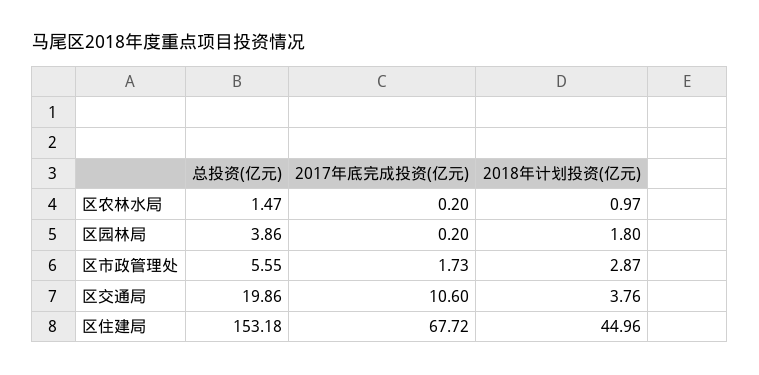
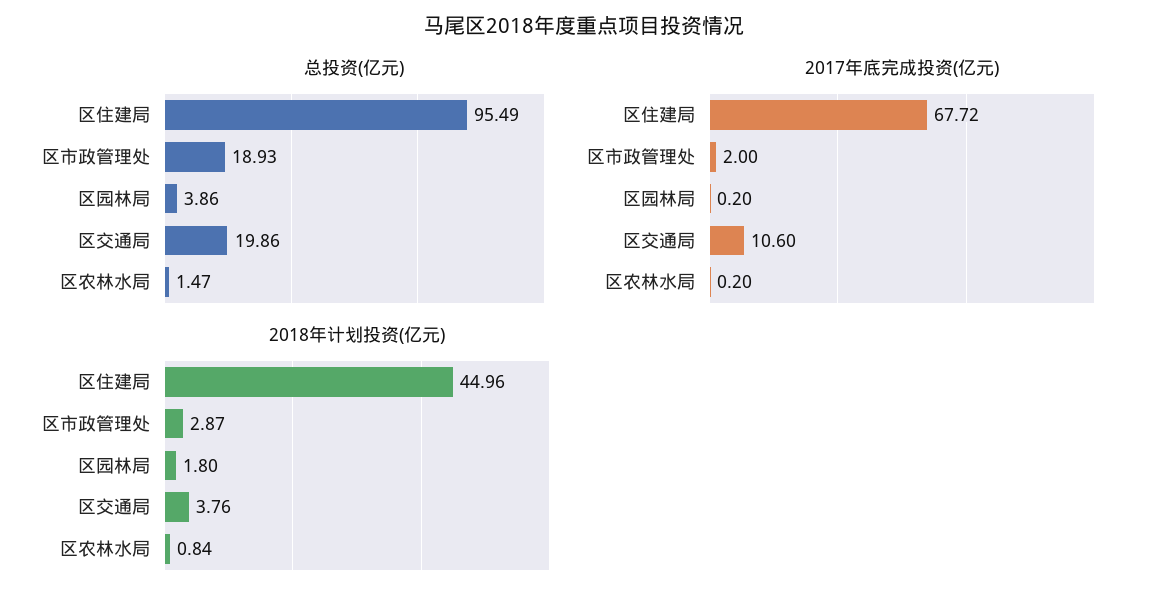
  {
    "总投资(亿元)": {
      "区农林水局": 1.47,
      "区园林局": 3.86,
-     "区市政管理处": 5.55,
+     "区市政管理处": 18.93,
      "区交通局": 19.86,
-     "区住建局": 153.18
+     "区住建局": 95.49
    },
    "2017年底完成投资(亿元)": {
      "区农林水局": 0.2,
      "区园林局": 0.2,
-     "区市政管理处": 1.73,
+     "区市政管理处": 2,
      "区交通局": 10.6,
      "区住建局": 67.72
    },
    "2018年计划投资(亿元)": {
-     "区农林水局": 0.97,
+     "区农林水局": 0.84,
      "区园林局": 1.8,
      "区市政管理处": 2.87,
      "区交通局": 3.76,
      "区住建局": 44.96
    }
  }

